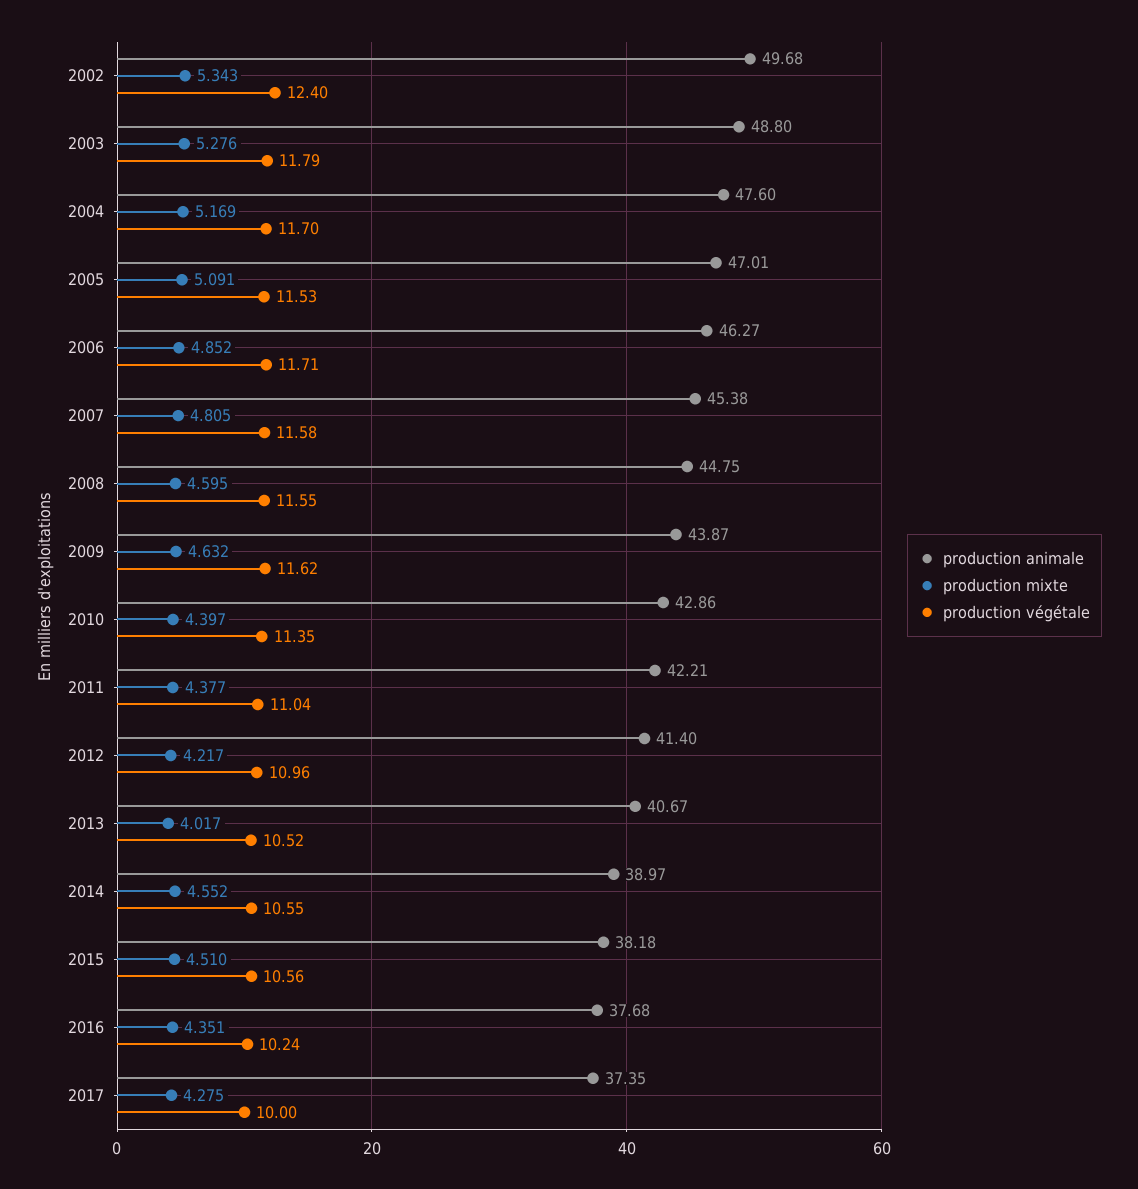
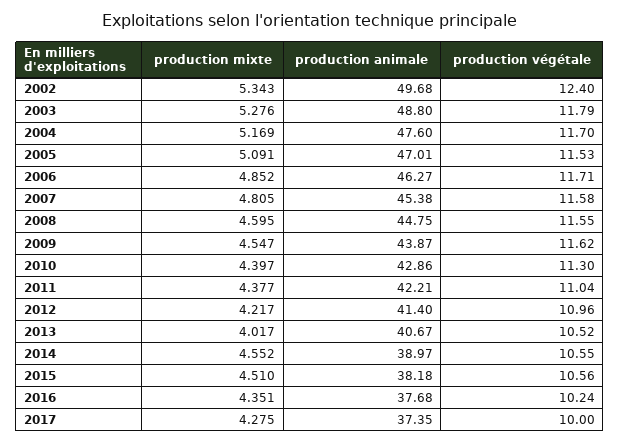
  {
    "production animale": {
      "2002": 49.68,
      "2003": 48.8,
      "2004": 47.6,
      "2005": 47.01,
      "2006": 46.27,
      "2007": 45.38,
      "2008": 44.75,
      "2009": 43.87,
      "2010": 42.86,
      "2011": 42.21,
      "2012": 41.4,
      "2013": 40.67,
      "2014": 38.97,
      "2015": 38.18,
      "2016": 37.68,
      "2017": 37.35
    },
    "production mixte": {
      "2002": 5.343,
      "2003": 5.276,
      "2004": 5.169,
      "2005": 5.091,
      "2006": 4.852,
      "2007": 4.805,
      "2008": 4.595,
-     "2009": 4.632,
+     "2009": 4.547,
      "2010": 4.397,
      "2011": 4.377,
      "2012": 4.217,
      "2013": 4.017,
      "2014": 4.552,
      "2015": 4.51,
      "2016": 4.351,
      "2017": 4.275
    },
    "production végétale": {
      "2002": 12.4,
      "2003": 11.79,
      "2004": 11.7,
      "2005": 11.53,
      "2006": 11.71,
      "2007": 11.58,
      "2008": 11.55,
      "2009": 11.62,
-     "2010": 11.35,
+     "2010": 11.3,
      "2011": 11.04,
      "2012": 10.96,
      "2013": 10.52,
      "2014": 10.55,
      "2015": 10.56,
      "2016": 10.24,
      "2017": 10
    }
  }

